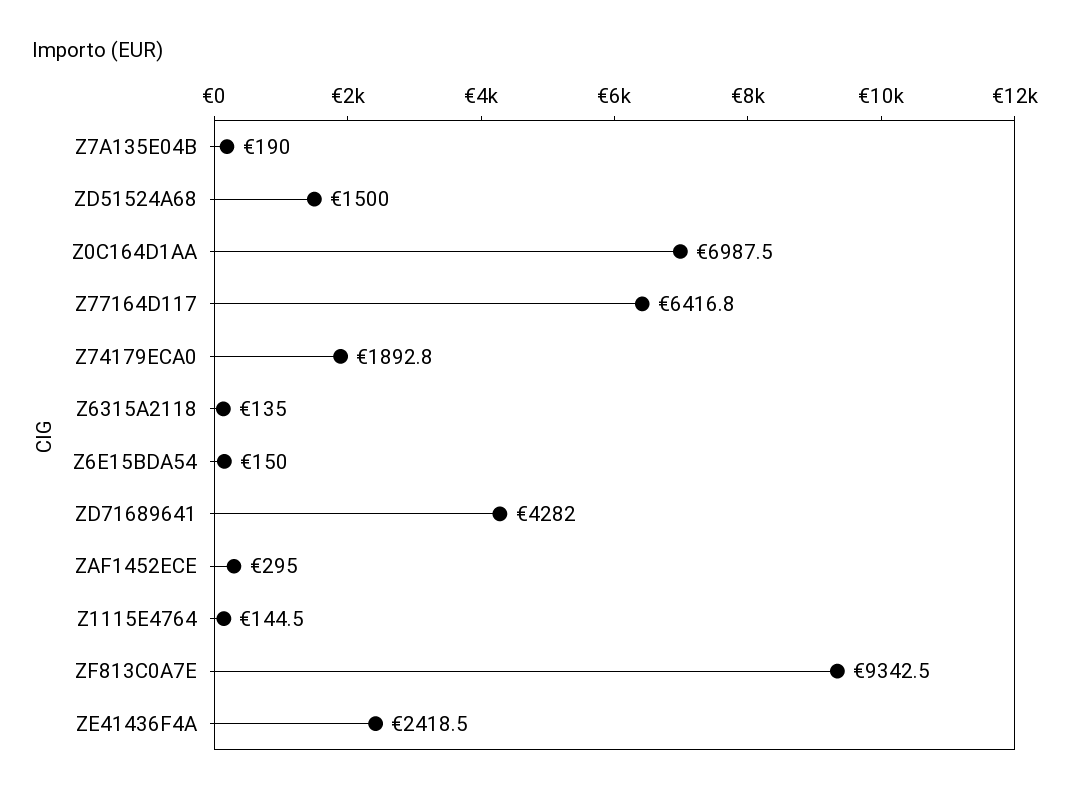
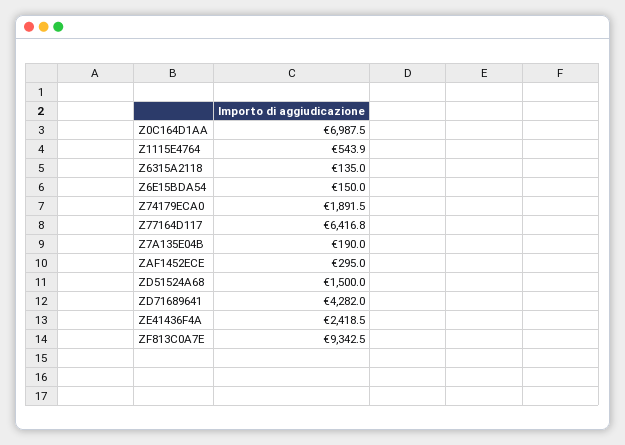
  {
    "Z7A135E04B": 190,
    "ZD51524A68": 1500,
    "Z0C164D1AA": 6987.5,
    "Z77164D117": 6416.8,
-   "Z74179ECA0": 1892.8,
+   "Z74179ECA0": 1891.5,
    "Z6315A2118": 135,
    "Z6E15BDA54": 150,
    "ZD71689641": 4282,
    "ZAF1452ECE": 295,
-   "Z1115E4764": 144.5,
+   "Z1115E4764": 543.9,
    "ZF813C0A7E": 9342.5,
    "ZE41436F4A": 2418.5
  }

